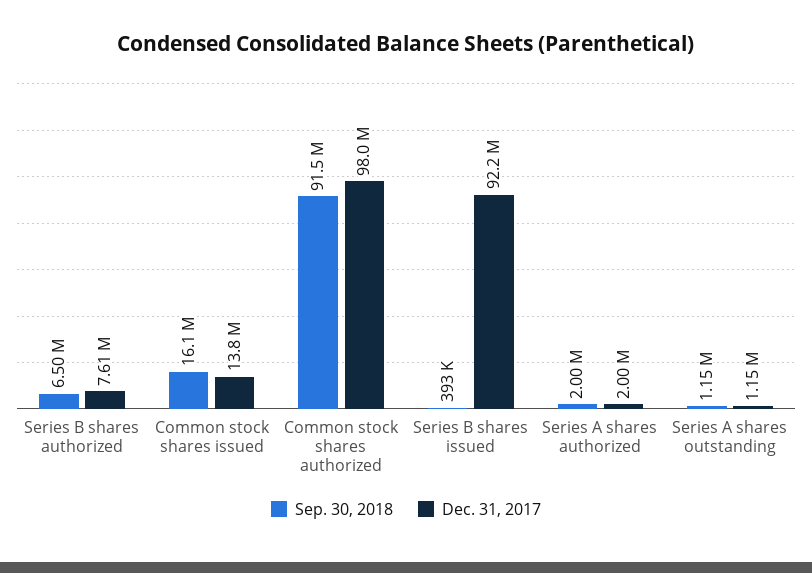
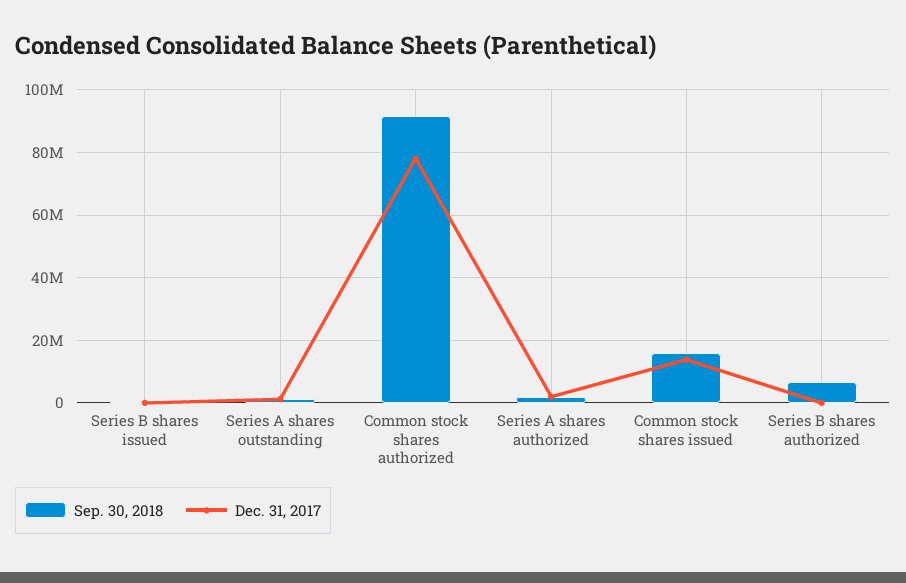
  {
    "Sep. 30, 2018": {
      "Series B shares authorized": 6500000,
      "Common stock shares issued": 16100000,
      "Common stock shares authorized": 91500000,
      "Series B shares issued": 393000,
      "Series A shares authorized": 2000000,
      "Series A shares outstanding": 1150000
    },
    "Dec. 31, 2017": {
-     "Series B shares authorized": 7610000,
+     "Series B shares authorized": 0,
      "Common stock shares issued": 13800000,
-     "Common stock shares authorized": 98000000,
+     "Common stock shares authorized": 78000000,
-     "Series B shares issued": 92200000,
+     "Series B shares issued": 0,
      "Series A shares authorized": 2000000,
      "Series A shares outstanding": 1150000
    }
  }

